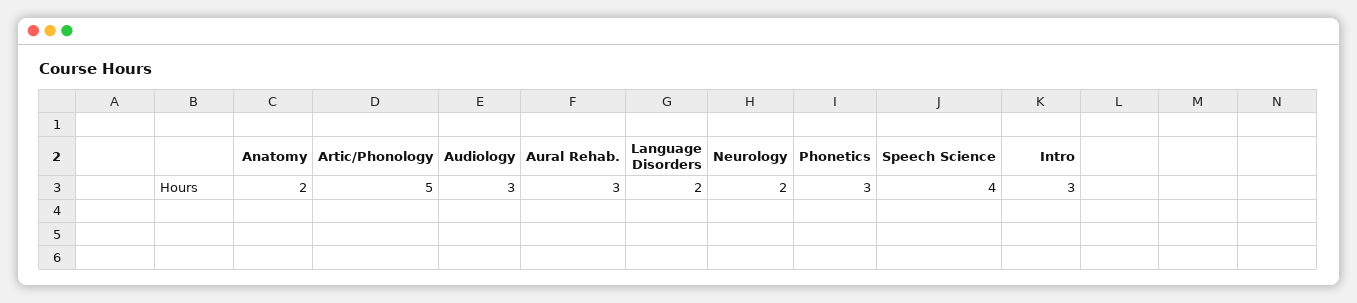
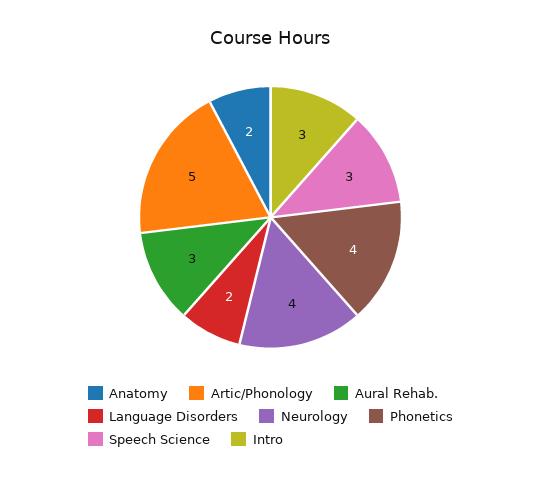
  {
    "Anatomy": 2,
    "Artic/Phonology": 5,
-   "Audiology": 3,
    "Aural Rehab.": 3,
    "Language Disorders": 2,
-   "Neurology": 2,
+   "Neurology": 4,
-   "Phonetics": 3,
+   "Phonetics": 4,
-   "Speech Science": 4,
+   "Speech Science": 3,
    "Intro": 3
  }

